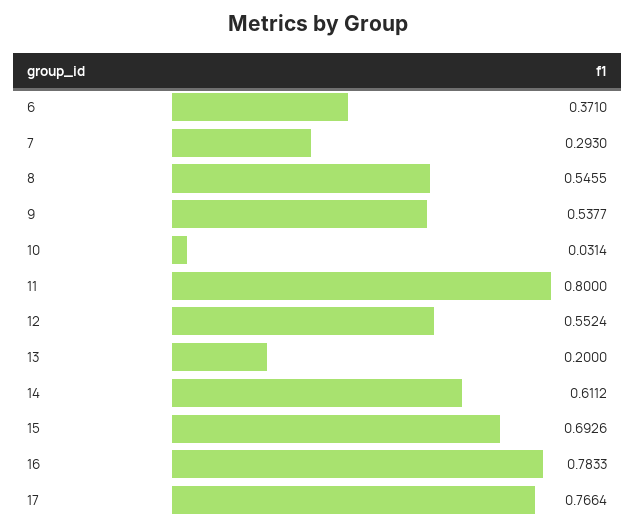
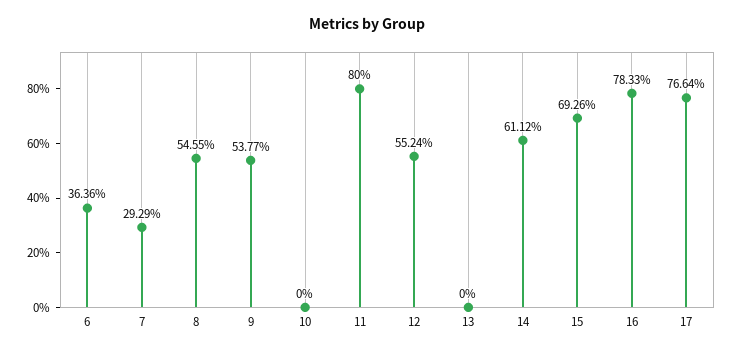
  {
-   "6": 0.371,
+   "6": 0.3636,
-   "7": 0.293,
+   "7": 0.2929,
    "8": 0.5455,
    "9": 0.5377,
-   "10": 0.0314,
+   "10": 0,
    "11": 0.8,
    "12": 0.5524,
-   "13": 0.2,
+   "13": 0,
    "14": 0.6112,
    "15": 0.6926,
    "16": 0.7833,
    "17": 0.7664
  }

